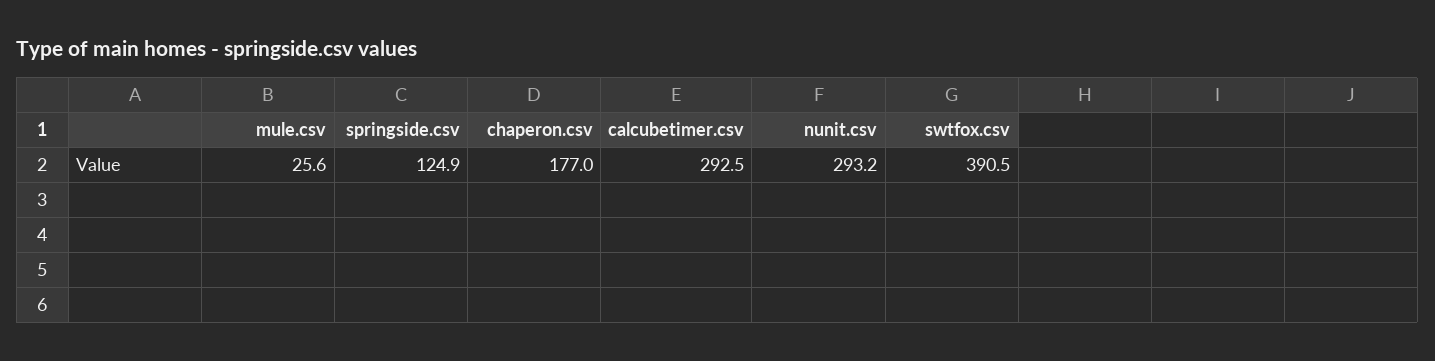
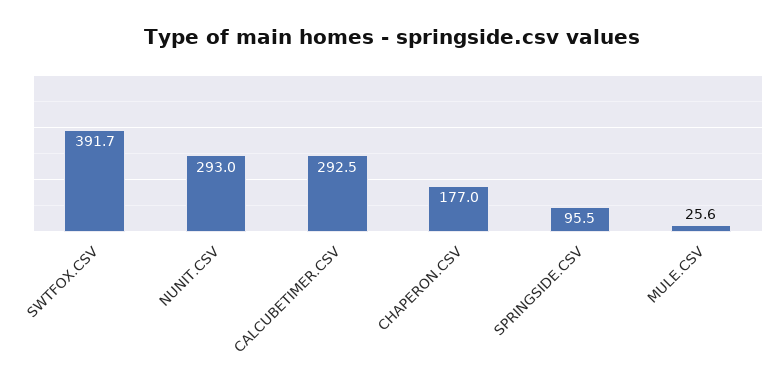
  {
    "mule.csv": 25.6,
-   "springside.csv": 124.9,
+   "springside.csv": 95.5,
    "chaperon.csv": 177,
    "calcubetimer.csv": 292.5,
-   "nunit.csv": 293.2,
+   "nunit.csv": 293,
-   "swtfox.csv": 390.5
+   "swtfox.csv": 391.7
  }

